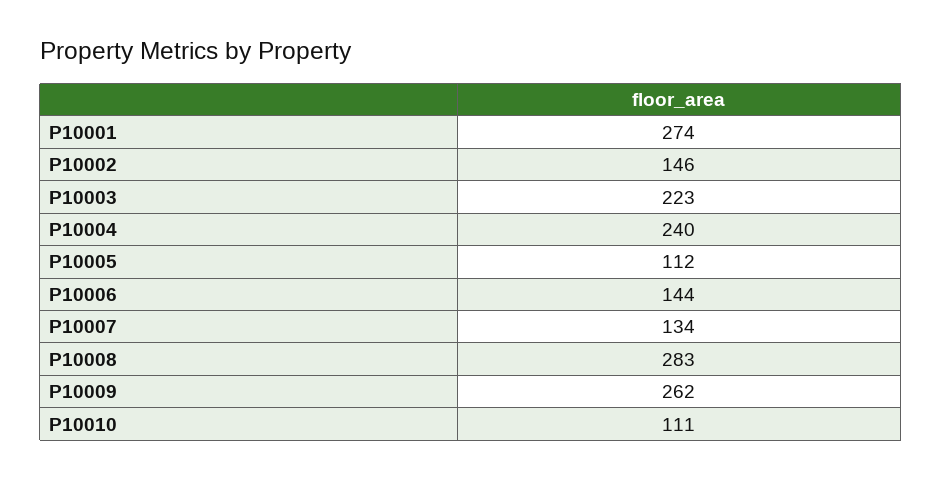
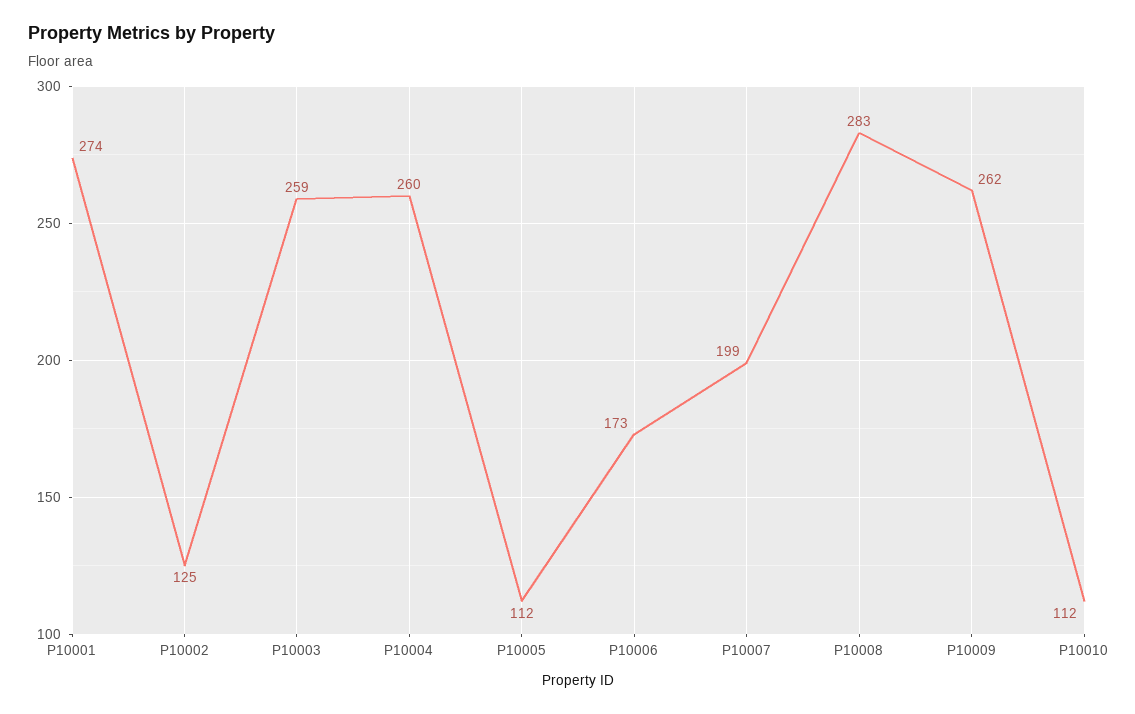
  {
    "P10001": 274,
-   "P10002": 146,
+   "P10002": 125,
-   "P10003": 223,
+   "P10003": 259,
-   "P10004": 240,
+   "P10004": 260,
    "P10005": 112,
-   "P10006": 144,
+   "P10006": 173,
-   "P10007": 134,
+   "P10007": 199,
    "P10008": 283,
    "P10009": 262,
-   "P10010": 111
+   "P10010": 112
  }

